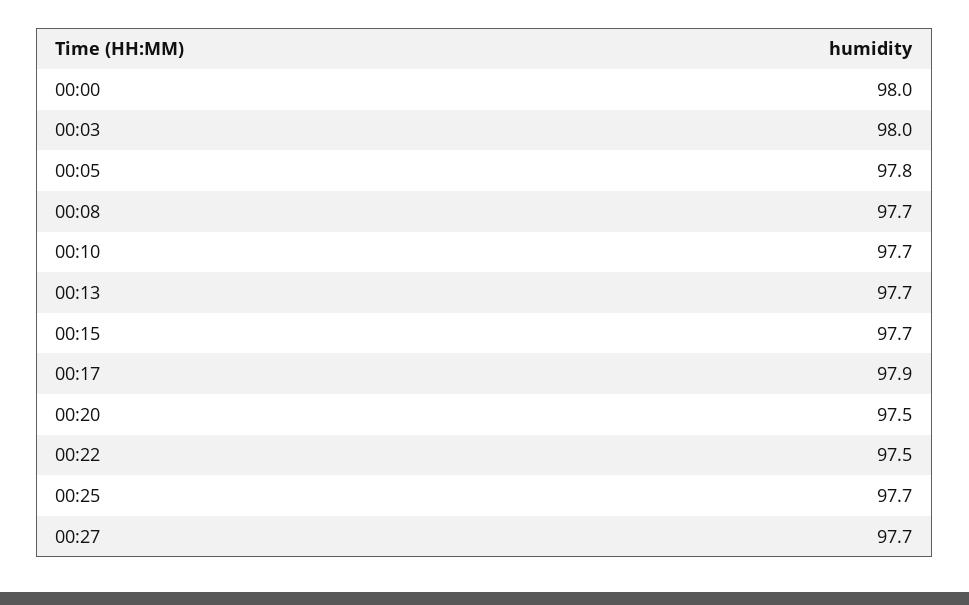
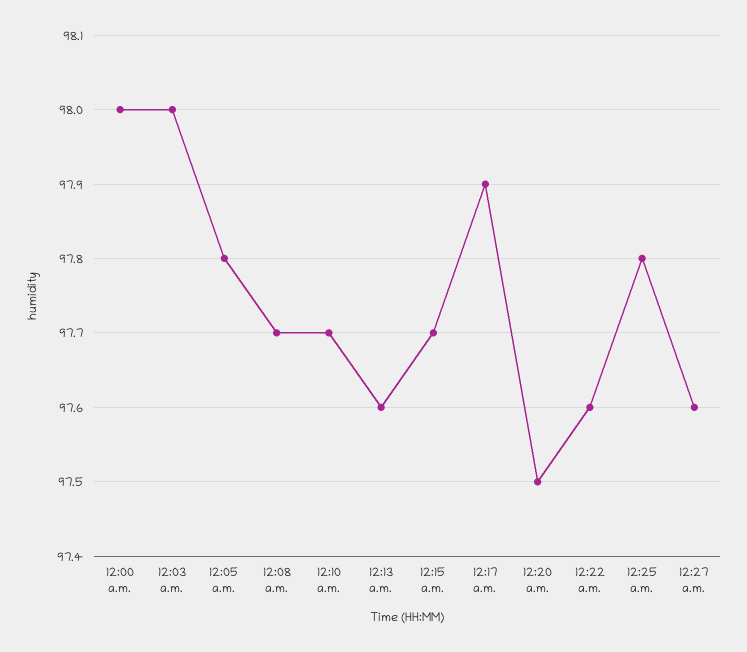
  {
    "00:00": 98,
    "00:03": 98,
    "00:05": 97.8,
    "00:08": 97.7,
    "00:10": 97.7,
-   "00:13": 97.7,
+   "00:13": 97.6,
    "00:15": 97.7,
    "00:17": 97.9,
    "00:20": 97.5,
-   "00:22": 97.5,
+   "00:22": 97.6,
-   "00:25": 97.7,
+   "00:25": 97.8,
-   "00:27": 97.7
+   "00:27": 97.6
  }

